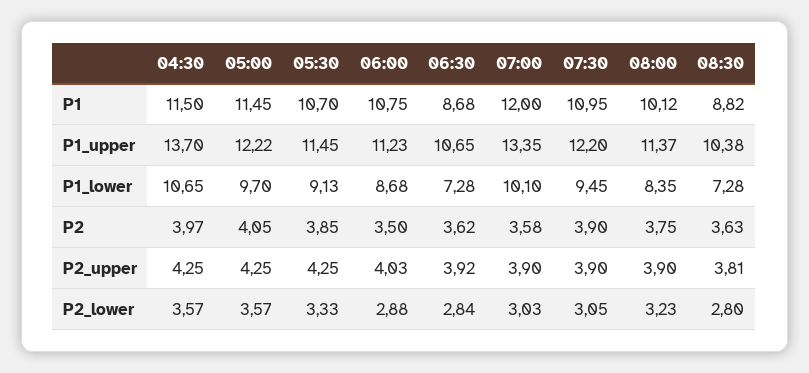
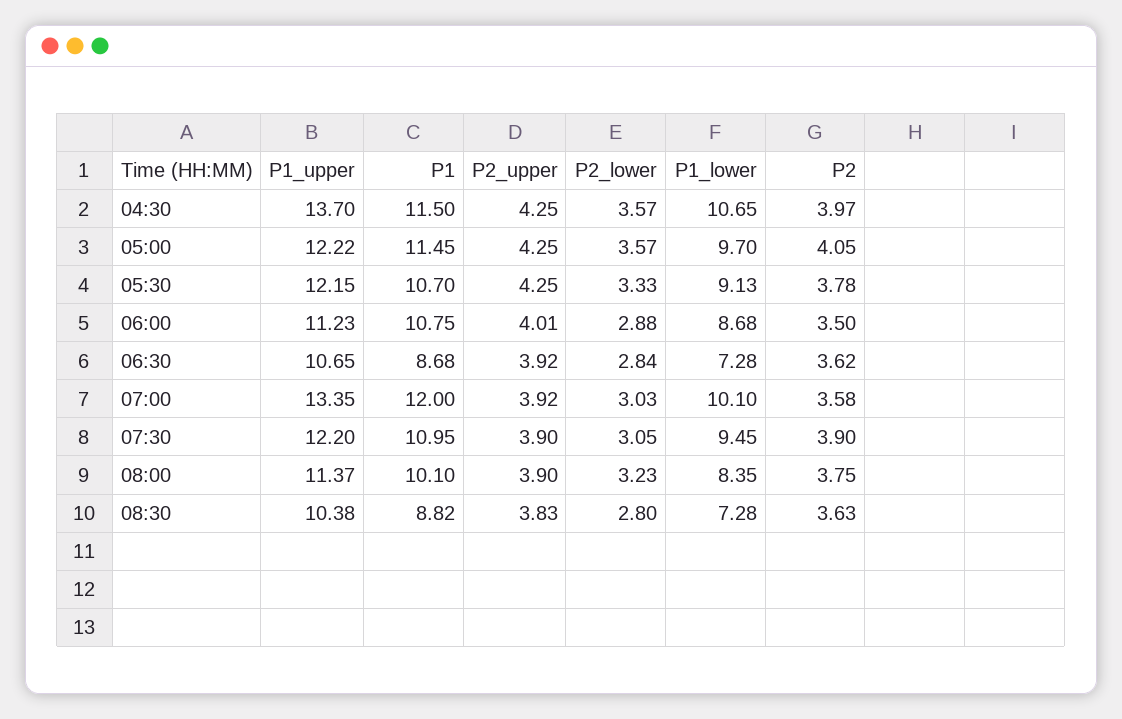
  {
    "04:30": {
      "P1": 11.5,
      "P1_upper": 13.7,
      "P1_lower": 10.65,
      "P2": 3.97,
      "P2_upper": 4.25,
      "P2_lower": 3.57
    },
    "05:00": {
      "P1": 11.45,
      "P1_upper": 12.22,
      "P1_lower": 9.7,
      "P2": 4.05,
      "P2_upper": 4.25,
      "P2_lower": 3.57
    },
    "05:30": {
      "P1": 10.7,
-     "P1_upper": 11.45,
+     "P1_upper": 12.15,
      "P1_lower": 9.13,
-     "P2": 3.85,
+     "P2": 3.78,
      "P2_upper": 4.25,
      "P2_lower": 3.33
    },
    "06:00": {
      "P1": 10.75,
      "P1_upper": 11.23,
      "P1_lower": 8.68,
      "P2": 3.5,
-     "P2_upper": 4.03,
+     "P2_upper": 4.01,
      "P2_lower": 2.88
    },
    "06:30": {
      "P1": 8.68,
      "P1_upper": 10.65,
      "P1_lower": 7.28,
      "P2": 3.62,
      "P2_upper": 3.92,
      "P2_lower": 2.84
    },
    "07:00": {
      "P1": 12,
      "P1_upper": 13.35,
      "P1_lower": 10.1,
      "P2": 3.58,
-     "P2_upper": 3.9,
+     "P2_upper": 3.92,
      "P2_lower": 3.03
    },
    "07:30": {
      "P1": 10.95,
      "P1_upper": 12.2,
      "P1_lower": 9.45,
      "P2": 3.9,
      "P2_upper": 3.9,
      "P2_lower": 3.05
    },
    "08:00": {
-     "P1": 10.12,
+     "P1": 10.1,
      "P1_upper": 11.37,
      "P1_lower": 8.35,
      "P2": 3.75,
      "P2_upper": 3.9,
      "P2_lower": 3.23
    },
    "08:30": {
      "P1": 8.82,
      "P1_upper": 10.38,
      "P1_lower": 7.28,
      "P2": 3.63,
-     "P2_upper": 3.81,
+     "P2_upper": 3.83,
      "P2_lower": 2.8
    }
  }

